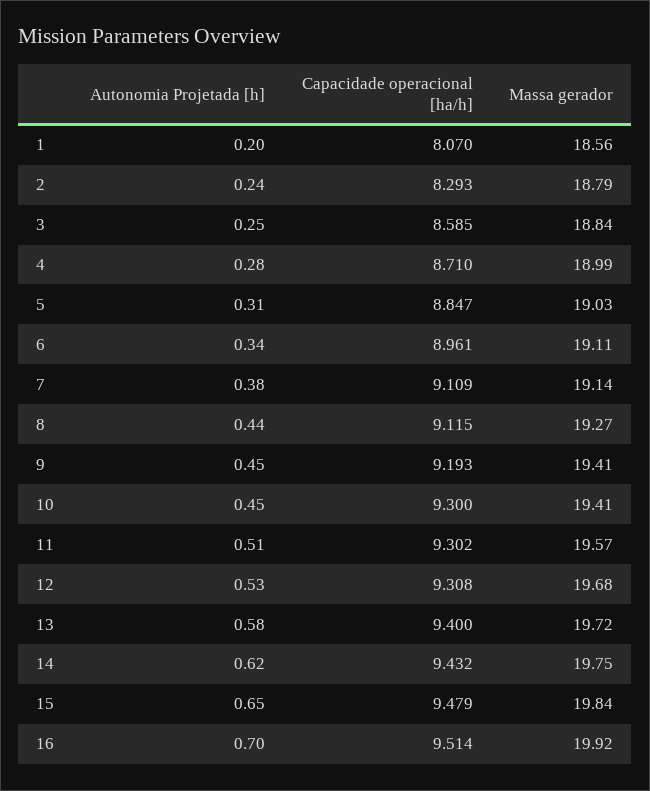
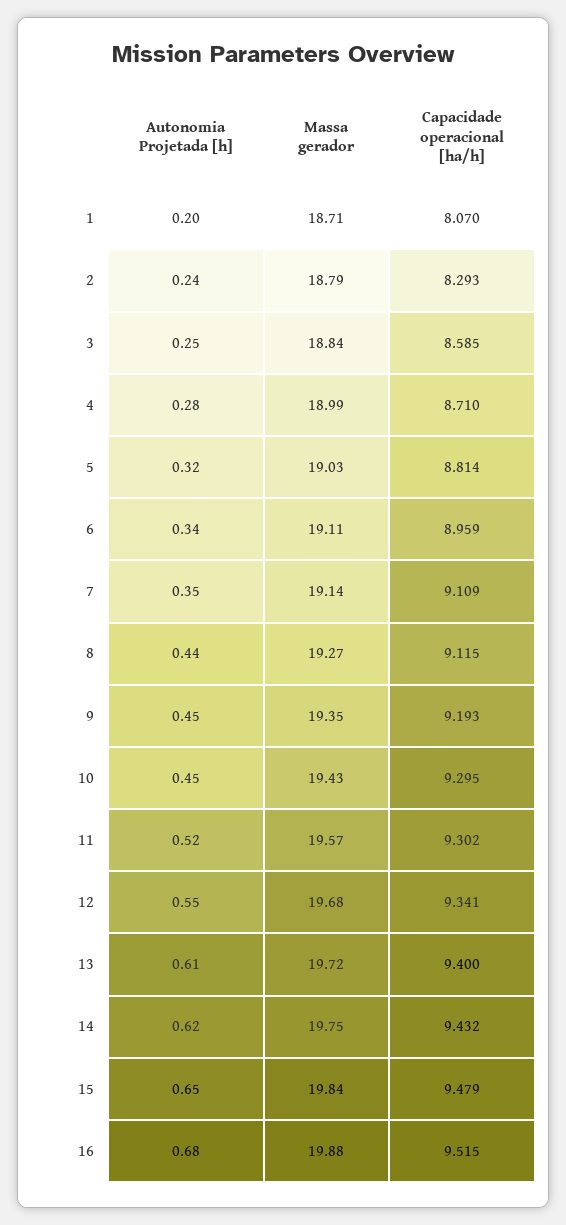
  {
    "Autonomia Projetada [h]": {
      "1": 0.2,
      "2": 0.24,
      "3": 0.25,
      "4": 0.28,
-     "5": 0.31,
+     "5": 0.32,
      "6": 0.34,
-     "7": 0.38,
+     "7": 0.35,
      "8": 0.44,
      "9": 0.45,
      "10": 0.45,
-     "11": 0.51,
+     "11": 0.52,
-     "12": 0.53,
+     "12": 0.55,
-     "13": 0.58,
+     "13": 0.61,
      "14": 0.62,
      "15": 0.65,
-     "16": 0.7
+     "16": 0.68
    },
    "Capacidade operacional [ha/h]": {
      "1": 8.07,
      "2": 8.293,
      "3": 8.585,
      "4": 8.71,
-     "5": 8.847,
+     "5": 8.814,
-     "6": 8.961,
+     "6": 8.959,
      "7": 9.109,
      "8": 9.115,
      "9": 9.193,
-     "10": 9.3,
+     "10": 9.295,
      "11": 9.302,
-     "12": 9.308,
+     "12": 9.341,
      "13": 9.4,
      "14": 9.432,
      "15": 9.479,
-     "16": 9.514
+     "16": 9.515
    },
    "Massa gerador": {
-     "1": 18.56,
+     "1": 18.71,
      "2": 18.79,
      "3": 18.84,
      "4": 18.99,
      "5": 19.03,
      "6": 19.11,
      "7": 19.14,
      "8": 19.27,
-     "9": 19.41,
+     "9": 19.35,
-     "10": 19.41,
+     "10": 19.43,
      "11": 19.57,
      "12": 19.68,
      "13": 19.72,
      "14": 19.75,
      "15": 19.84,
-     "16": 19.92
+     "16": 19.88
    }
  }

